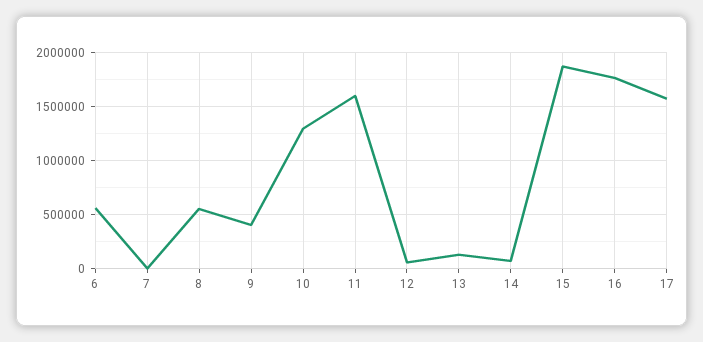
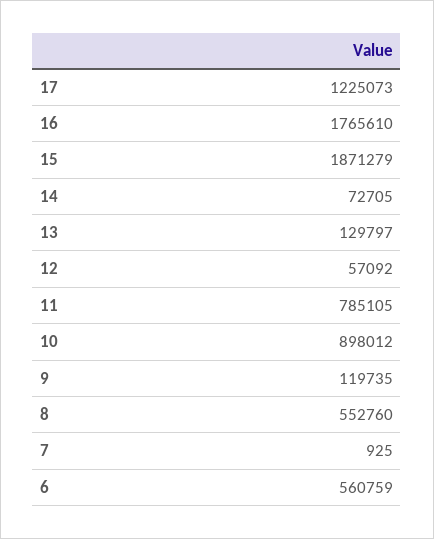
  {
    "6": 560759,
    "7": 925,
    "8": 552760,
-   "9": 400000,
+   "9": 119735,
-   "10": 1300000,
+   "10": 898012,
-   "11": 1600000,
+   "11": 785105,
    "12": 57092,
    "13": 129797,
    "14": 72705,
    "15": 1871279,
    "16": 1765610,
-   "17": 1600000
+   "17": 1225073
  }

